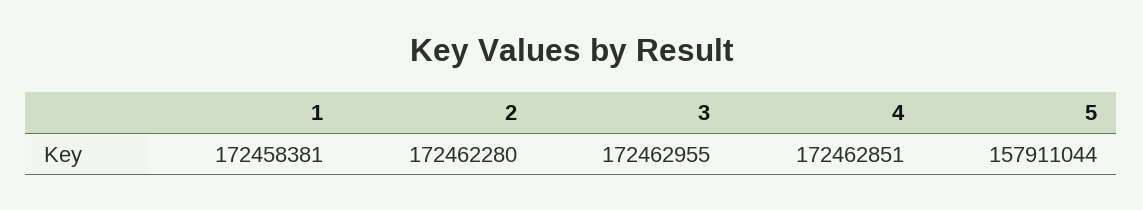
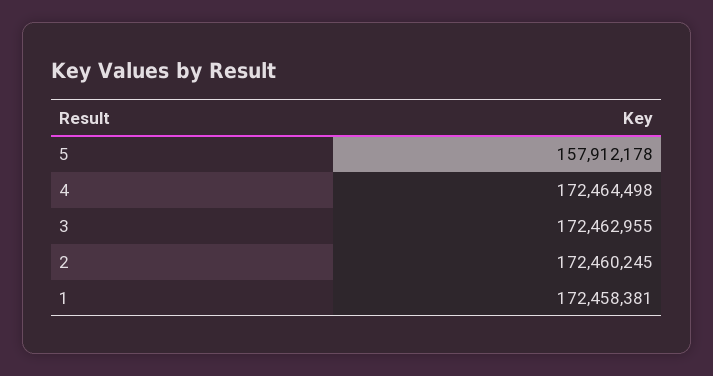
  {
    "1": 172458381,
-   "2": 172462280,
+   "2": 172460245,
    "3": 172462955,
-   "4": 172462851,
+   "4": 172464498,
-   "5": 157911044
+   "5": 157912178
  }

